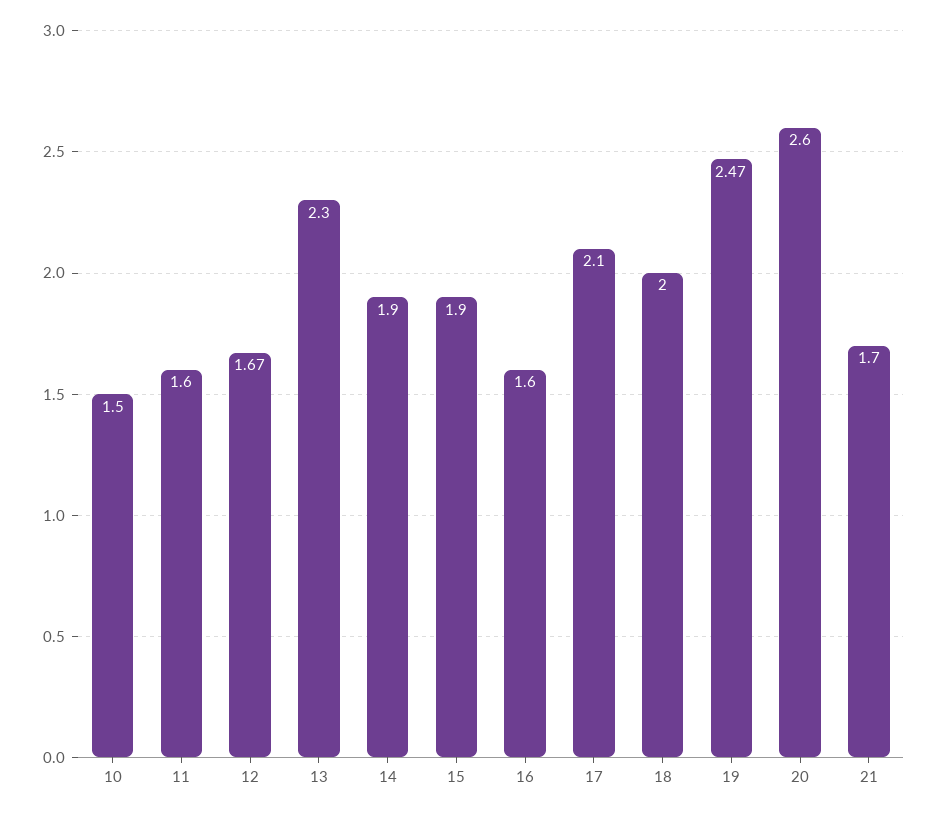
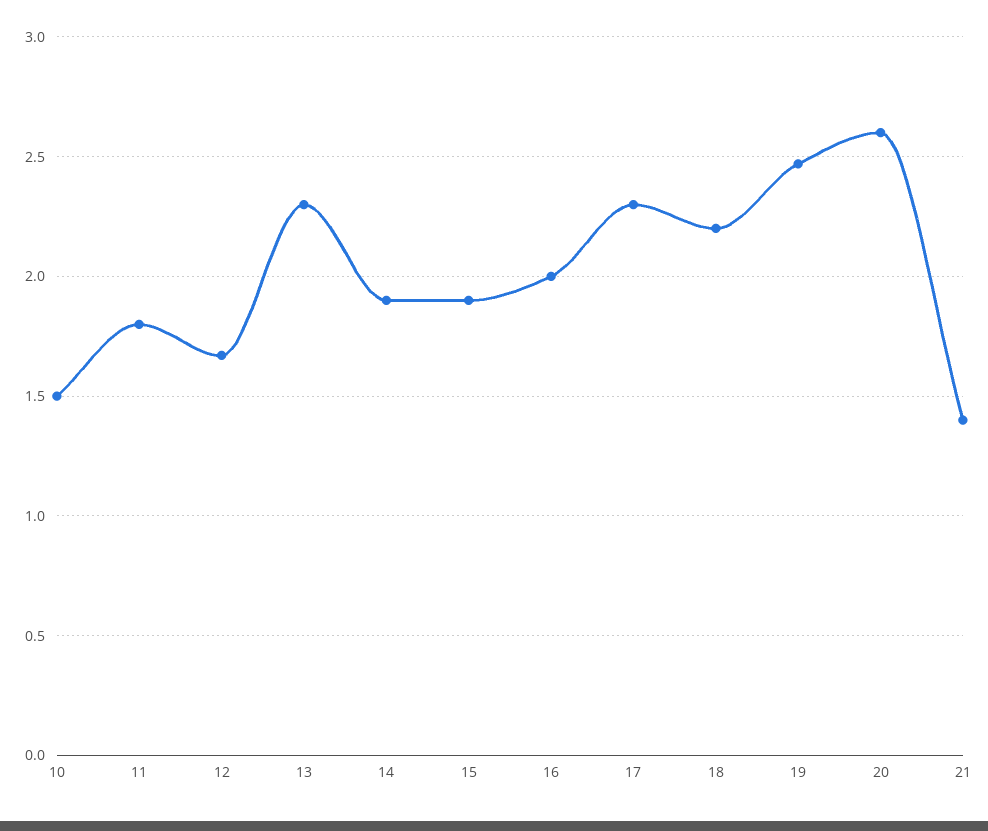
  {
    "10": 1.5,
-   "11": 1.6,
+   "11": 1.8,
    "12": 1.67,
    "13": 2.3,
    "14": 1.9,
    "15": 1.9,
-   "16": 1.6,
+   "16": 2,
-   "17": 2.1,
+   "17": 2.3,
-   "18": 2,
+   "18": 2.2,
    "19": 2.47,
    "20": 2.6,
-   "21": 1.7
+   "21": 1.4
  }

